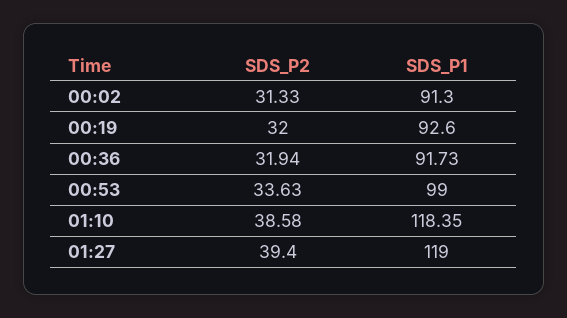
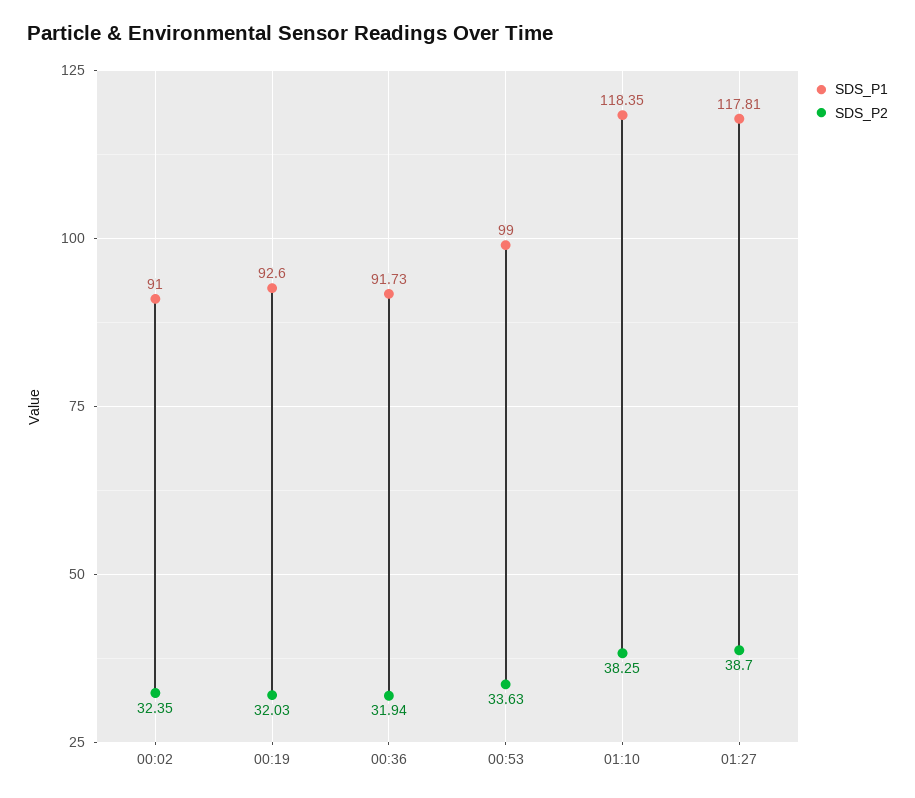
  {
    "SDS_P2": {
-     "00:02": 31.33,
+     "00:02": 32.35,
-     "00:19": 32,
+     "00:19": 32.03,
      "00:36": 31.94,
      "00:53": 33.63,
-     "01:10": 38.58,
+     "01:10": 38.25,
-     "01:27": 39.4
+     "01:27": 38.7
    },
    "SDS_P1": {
-     "00:02": 91.3,
+     "00:02": 91,
      "00:19": 92.6,
      "00:36": 91.73,
      "00:53": 99,
      "01:10": 118.35,
-     "01:27": 119
+     "01:27": 117.81
    }
  }

